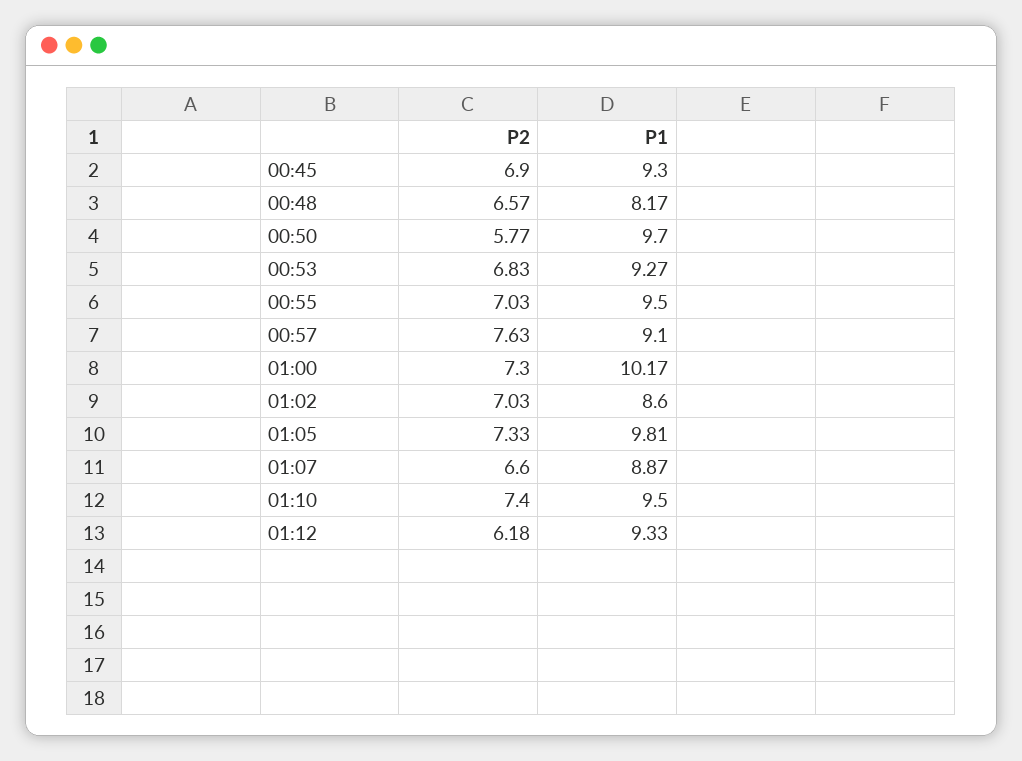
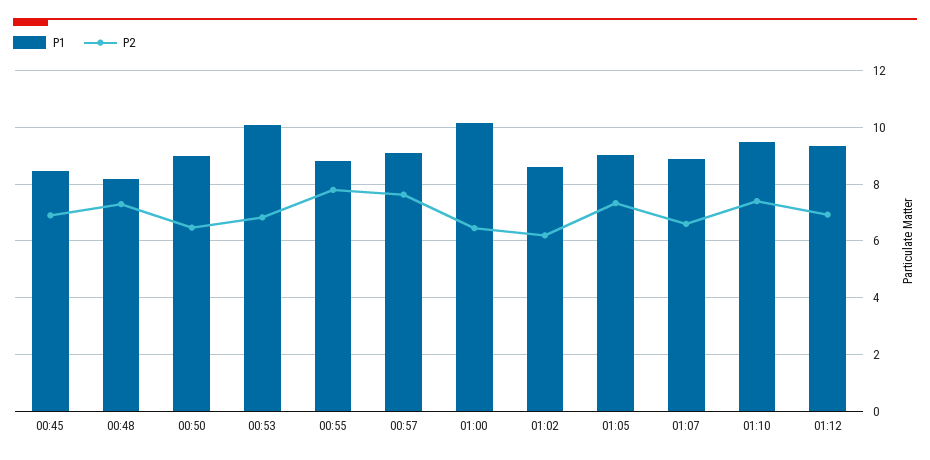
  {
    "P2": {
      "00:45": 6.9,
-     "00:48": 6.57,
+     "00:48": 7.25,
-     "00:50": 5.77,
+     "00:50": 6.5,
      "00:53": 6.83,
-     "00:55": 7.03,
+     "00:55": 7.75,
      "00:57": 7.63,
-     "01:00": 7.3,
+     "01:00": 6.5,
-     "01:02": 7.03,
+     "01:02": 6.25,
      "01:05": 7.33,
      "01:07": 6.6,
      "01:10": 7.4,
-     "01:12": 6.18
+     "01:12": 7
    },
    "P1": {
-     "00:45": 9.3,
+     "00:45": 8.5,
      "00:48": 8.17,
-     "00:50": 9.7,
+     "00:50": 9,
-     "00:53": 9.27,
+     "00:53": 10,
-     "00:55": 9.5,
+     "00:55": 8.75,
      "00:57": 9.1,
      "01:00": 10.17,
      "01:02": 8.6,
-     "01:05": 9.81,
+     "01:05": 9,
      "01:07": 8.87,
      "01:10": 9.5,
      "01:12": 9.33
    }
  }

